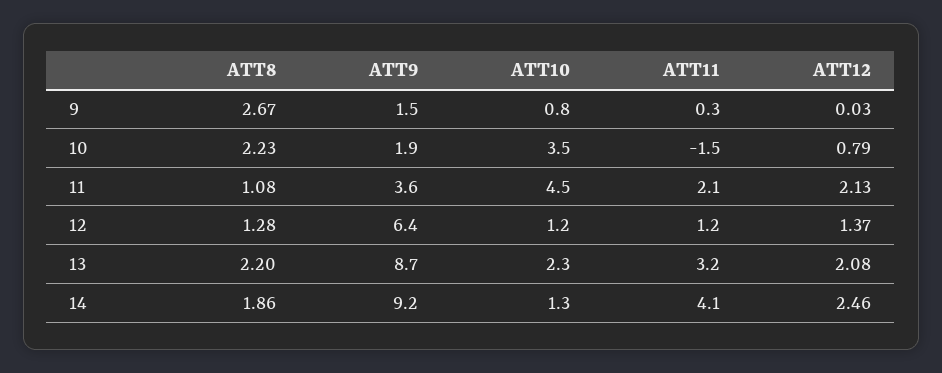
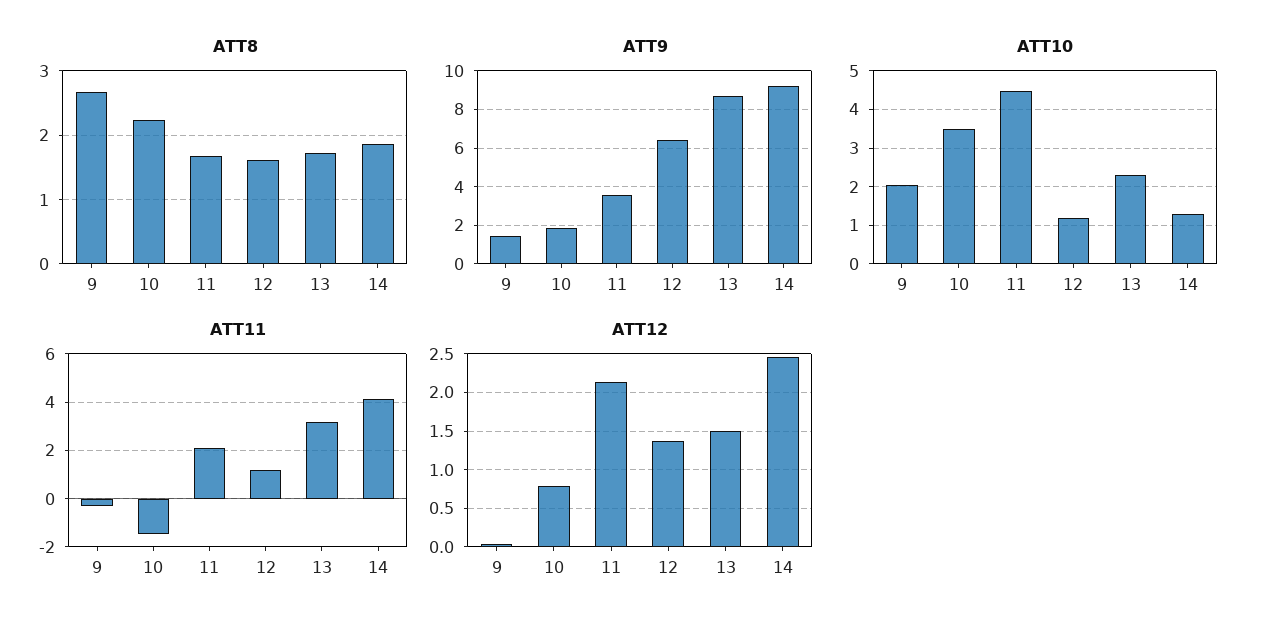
  {
    "ATT8": {
      "9": 2.67,
      "10": 2.23,
-     "11": 1.08,
+     "11": 1.7,
-     "12": 1.28,
+     "12": 1.6,
-     "13": 2.2,
+     "13": 1.7,
      "14": 1.86
    },
    "ATT9": {
      "9": 1.5,
      "10": 1.9,
      "11": 3.6,
      "12": 6.4,
      "13": 8.7,
      "14": 9.2
    },
    "ATT10": {
-     "9": 0.8,
+     "9": 2,
      "10": 3.5,
      "11": 4.5,
      "12": 1.2,
      "13": 2.3,
      "14": 1.3
    },
    "ATT11": {
-     "9": 0.3,
+     "9": -0.25,
      "10": -1.5,
      "11": 2.1,
      "12": 1.2,
      "13": 3.2,
      "14": 4.1
    },
    "ATT12": {
      "9": 0.03,
      "10": 0.79,
      "11": 2.13,
      "12": 1.37,
-     "13": 2.08,
+     "13": 1.5,
      "14": 2.46
    }
  }

